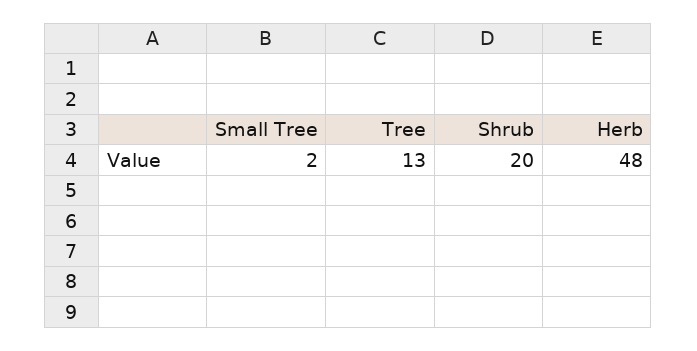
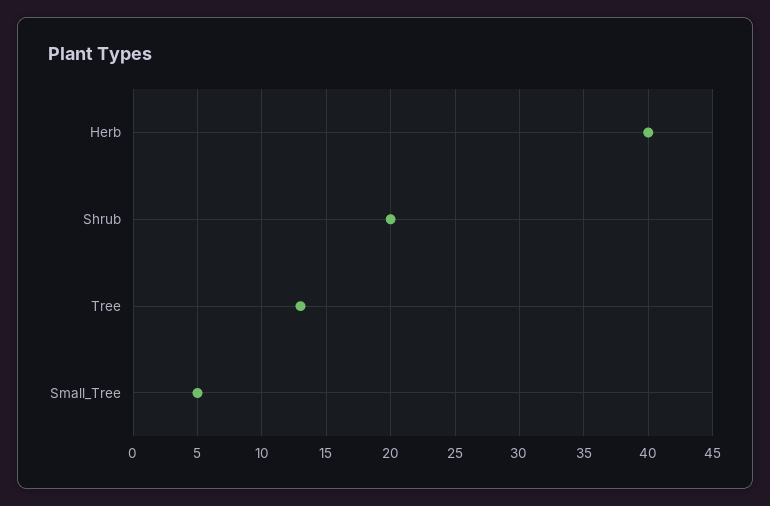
  {
-   "Small Tree": 2,
+   "Small Tree": 5,
    "Tree": 13,
    "Shrub": 20,
-   "Herb": 48
+   "Herb": 40
  }

